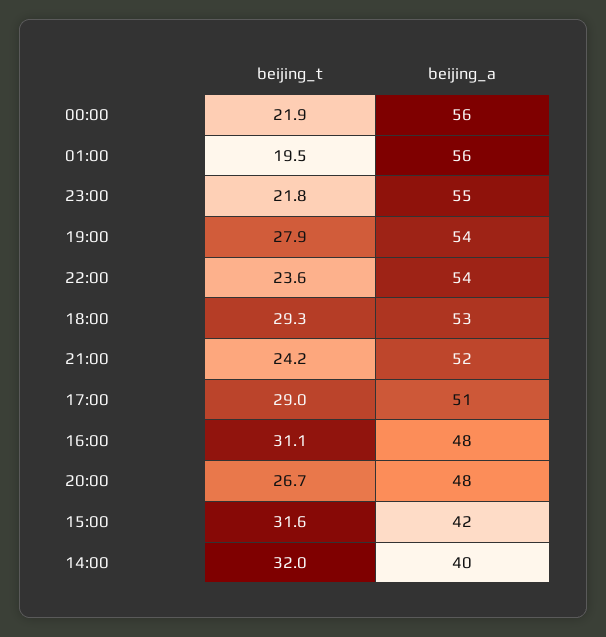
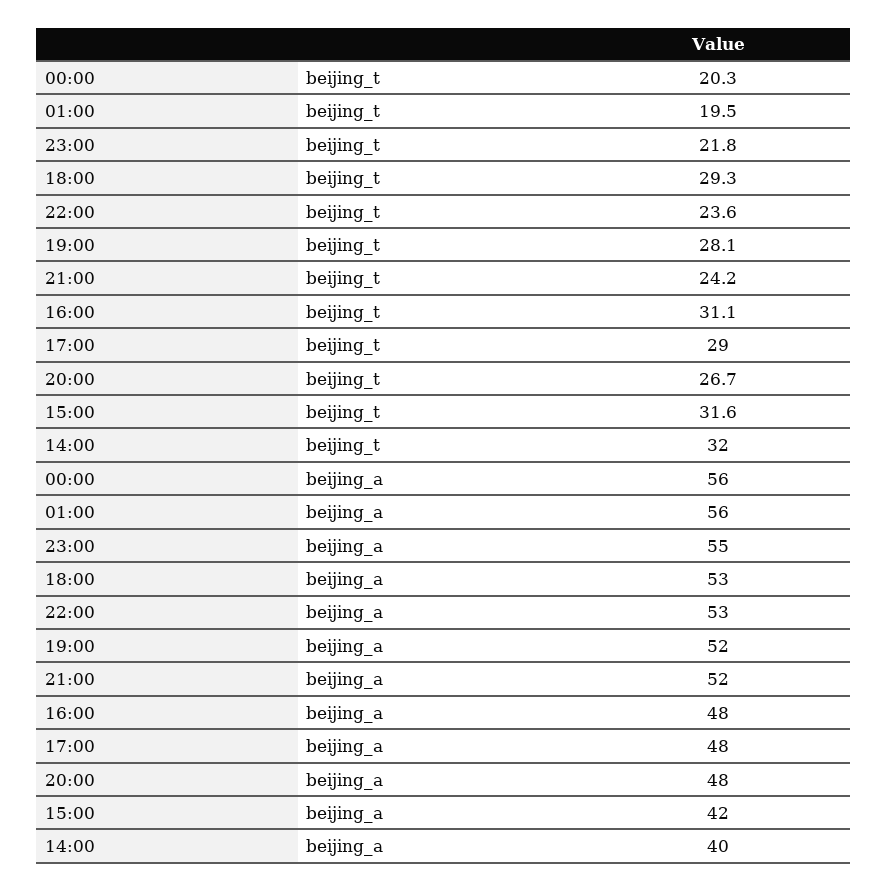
  {
    "beijing_t": {
-     "00:00": 21.9,
+     "00:00": 20.3,
      "01:00": 19.5,
      "23:00": 21.8,
-     "19:00": 27.9,
+     "19:00": 28.1,
      "22:00": 23.6,
      "18:00": 29.3,
      "21:00": 24.2,
      "17:00": 29,
      "16:00": 31.1,
      "20:00": 26.7,
      "15:00": 31.6,
      "14:00": 32
    },
    "beijing_a": {
      "00:00": 56,
      "01:00": 56,
      "23:00": 55,
-     "19:00": 54,
+     "19:00": 52,
-     "22:00": 54,
+     "22:00": 53,
      "18:00": 53,
      "21:00": 52,
-     "17:00": 51,
+     "17:00": 48,
      "16:00": 48,
      "20:00": 48,
      "15:00": 42,
      "14:00": 40
    }
  }

